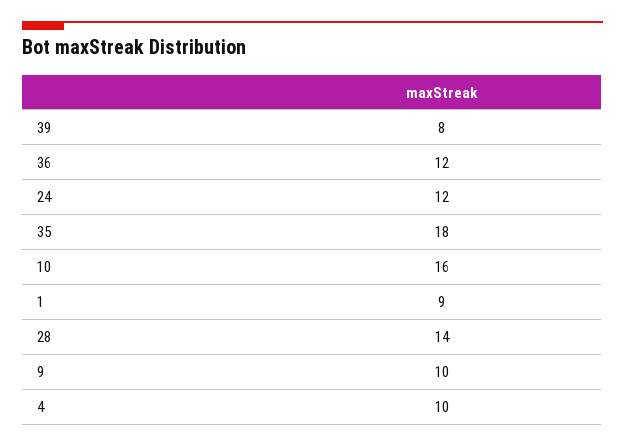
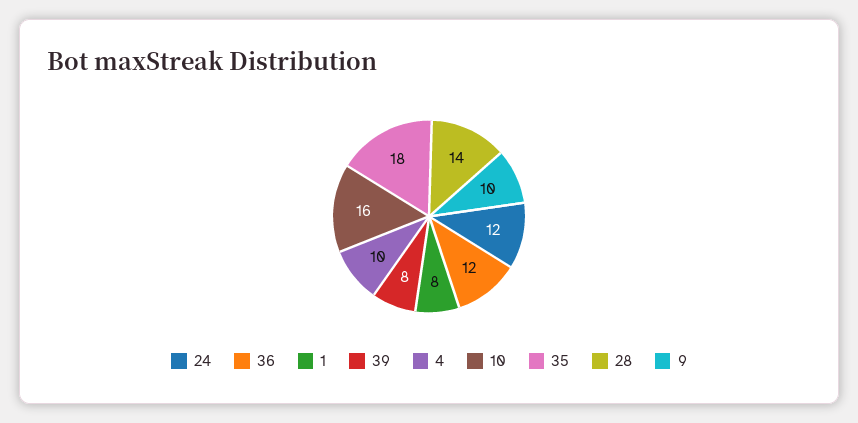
  {
    "39": 8,
    "36": 12,
    "24": 12,
    "35": 18,
    "10": 16,
-   "1": 9,
+   "1": 8,
    "28": 14,
    "9": 10,
    "4": 10
  }

